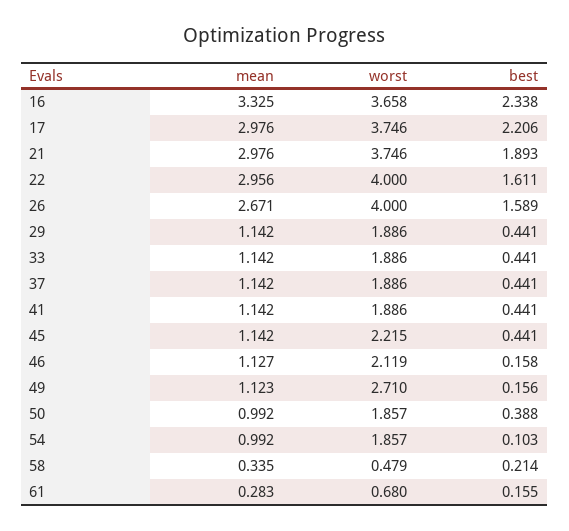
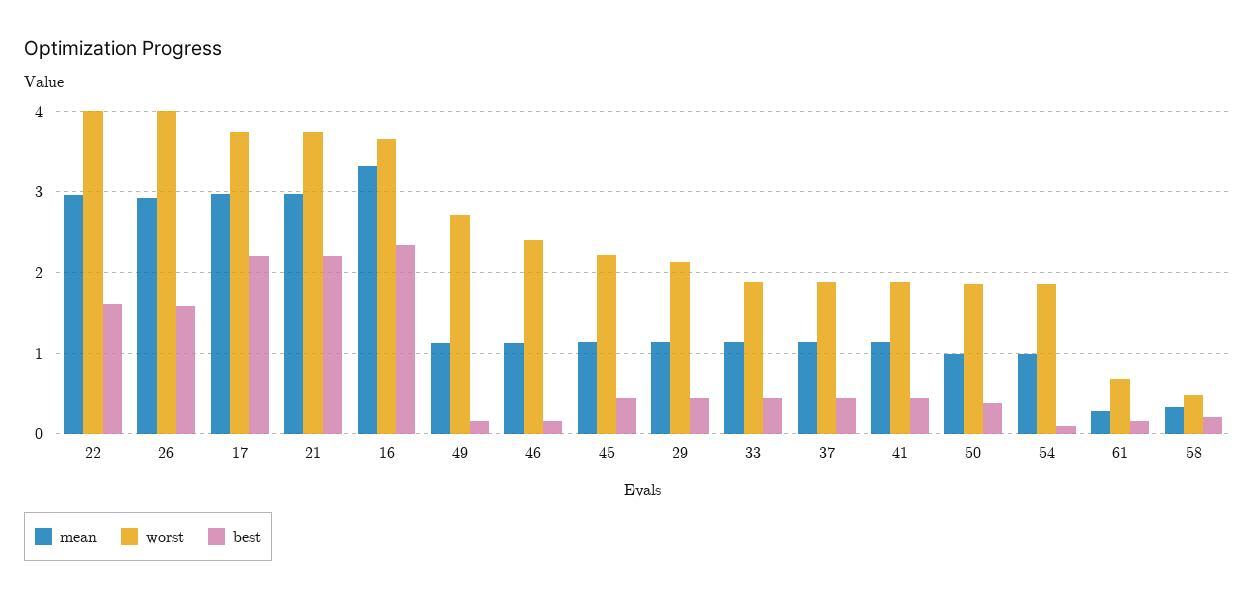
  {
    "mean": {
      "16": 3.325,
      "17": 2.976,
      "21": 2.976,
      "22": 2.956,
-     "26": 2.671,
+     "26": 2.9,
      "29": 1.142,
      "33": 1.142,
      "37": 1.142,
      "41": 1.142,
      "45": 1.142,
      "46": 1.127,
      "49": 1.123,
      "50": 0.992,
      "54": 0.992,
      "58": 0.335,
      "61": 0.283
    },
    "worst": {
      "16": 3.658,
      "17": 3.746,
      "21": 3.746,
      "22": 4,
      "26": 4,
-     "29": 1.886,
+     "29": 2.1,
      "33": 1.886,
      "37": 1.886,
      "41": 1.886,
      "45": 2.215,
-     "46": 2.119,
+     "46": 2.4,
      "49": 2.71,
      "50": 1.857,
      "54": 1.857,
      "58": 0.479,
      "61": 0.68
    },
    "best": {
      "16": 2.338,
      "17": 2.206,
-     "21": 1.893,
+     "21": 2.2,
      "22": 1.611,
      "26": 1.589,
      "29": 0.441,
      "33": 0.441,
      "37": 0.441,
      "41": 0.441,
      "45": 0.441,
      "46": 0.158,
      "49": 0.156,
      "50": 0.388,
      "54": 0.103,
      "58": 0.214,
      "61": 0.155
    }
  }

